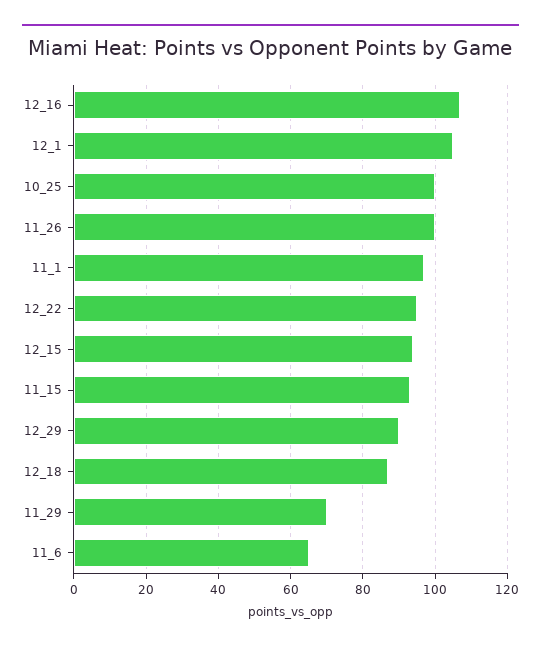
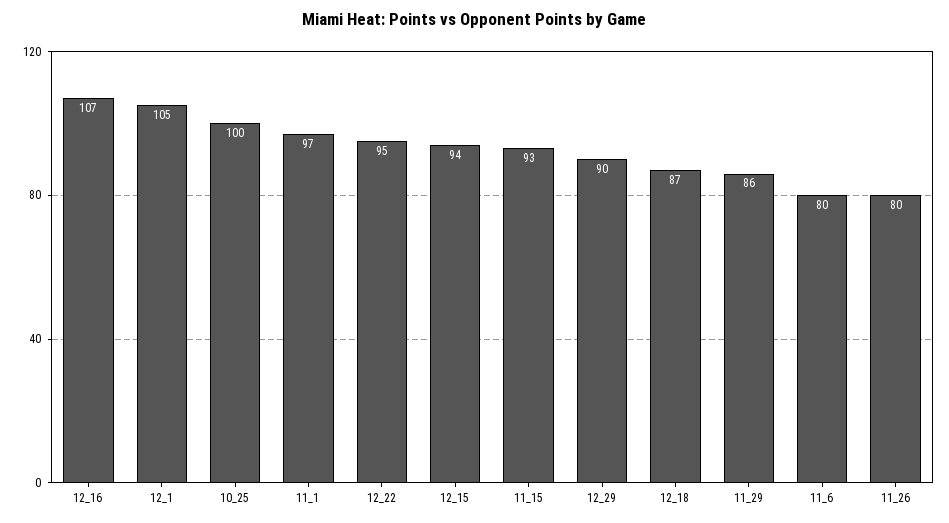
  {
    "12_16": 107,
    "12_1": 105,
    "10_25": 100,
-   "11_26": 100,
+   "11_26": 80,
    "11_1": 97,
    "12_22": 95,
    "12_15": 94,
    "11_15": 93,
    "12_29": 90,
    "12_18": 87,
-   "11_29": 70,
+   "11_29": 86,
-   "11_6": 65
+   "11_6": 80
  }

